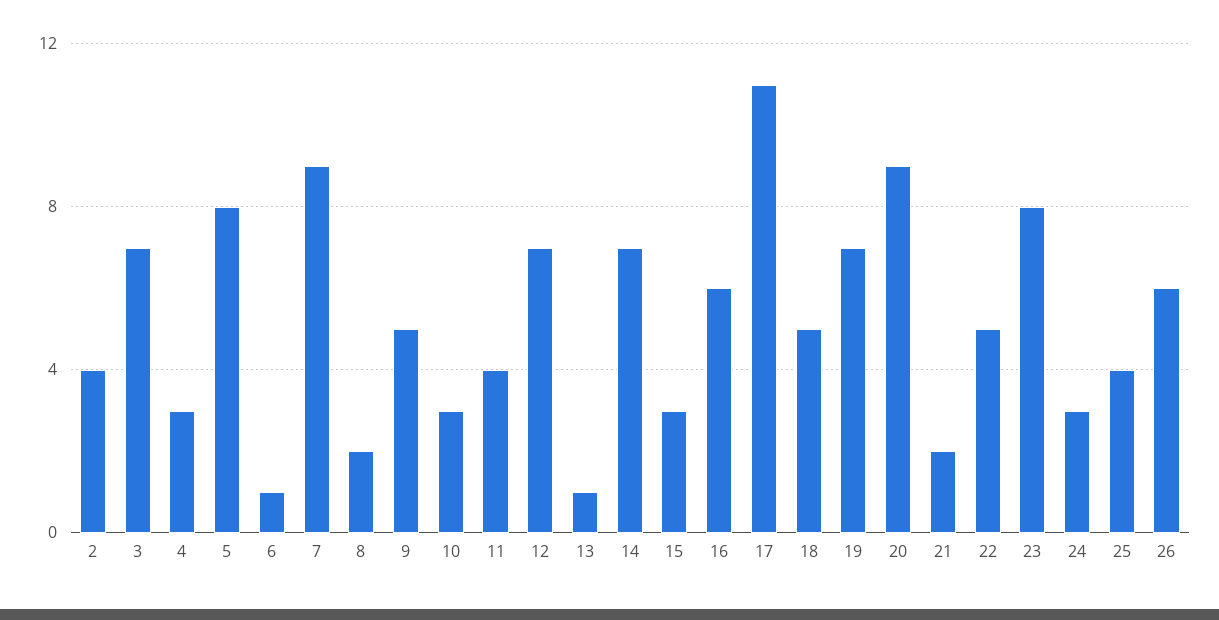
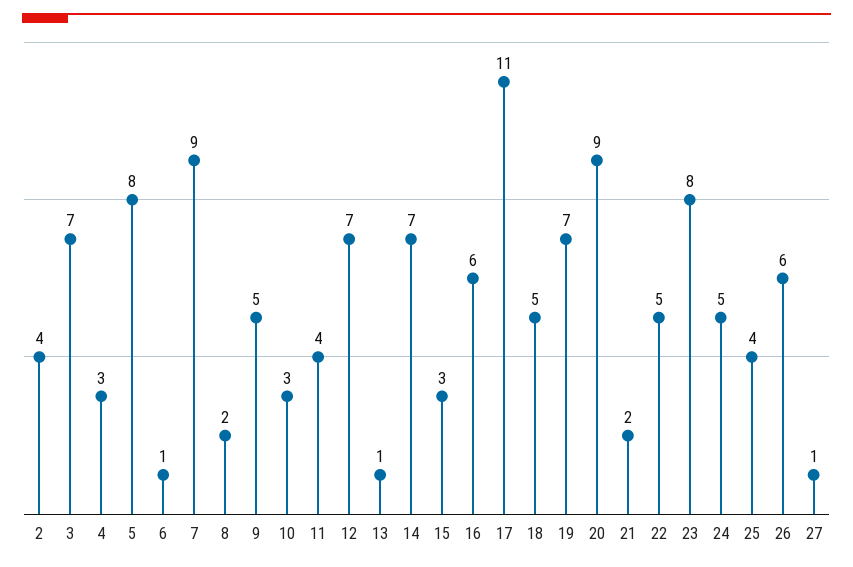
  {
    "2": 4,
    "3": 7,
    "4": 3,
    "5": 8,
    "6": 1,
    "7": 9,
    "8": 2,
    "9": 5,
    "10": 3,
    "11": 4,
    "12": 7,
    "13": 1,
    "14": 7,
    "15": 3,
    "16": 6,
    "17": 11,
    "18": 5,
    "19": 7,
    "20": 9,
    "21": 2,
    "22": 5,
    "23": 8,
-   "24": 3,
+   "24": 5,
    "25": 4,
-   "26": 6
+   "26": 6,
+   "27": 1
  }

